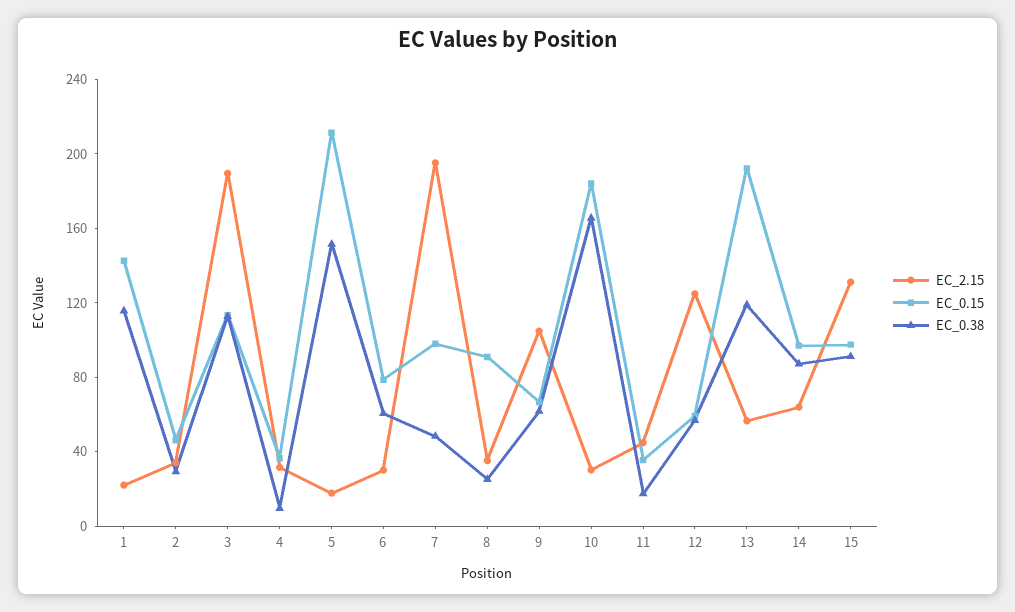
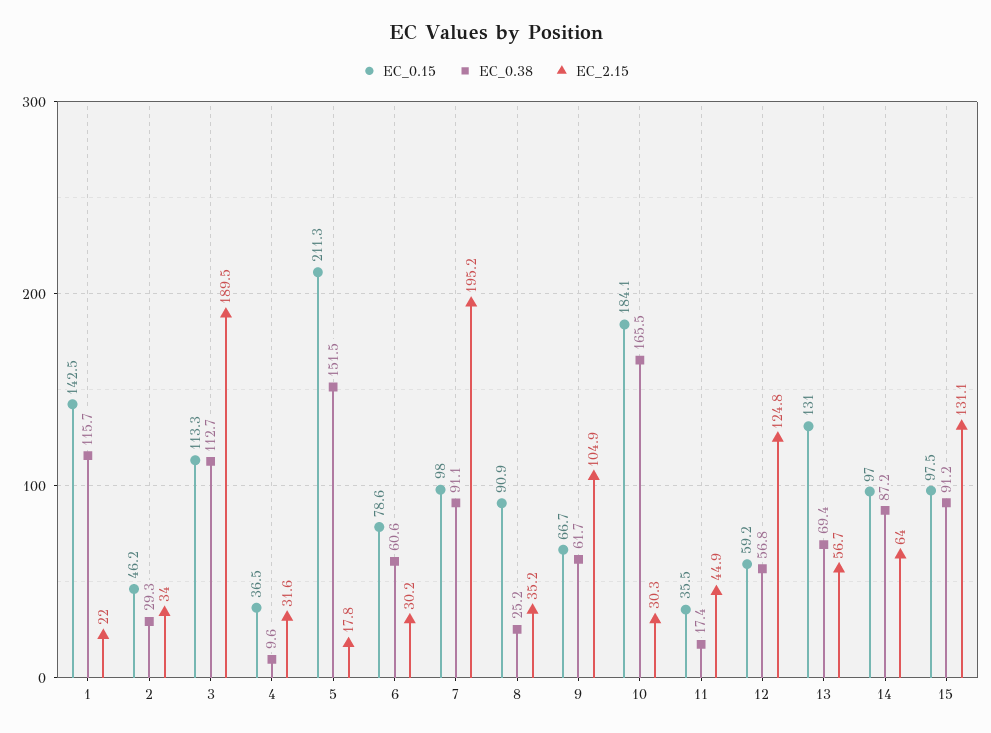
  {
    "EC_2.15": {
      "1": 22,
      "2": 34,
      "3": 189.5,
      "4": 31.6,
      "5": 17.8,
      "6": 30.2,
      "7": 195.2,
      "8": 35.2,
      "9": 104.9,
      "10": 30.3,
      "11": 44.9,
      "12": 124.8,
      "13": 56.7,
      "14": 64,
      "15": 131.1
    },
    "EC_0.15": {
      "1": 142.5,
      "2": 46.2,
      "3": 113.3,
      "4": 36.5,
      "5": 211.3,
      "6": 78.6,
      "7": 98,
      "8": 90.9,
      "9": 66.7,
      "10": 184.1,
      "11": 35.5,
      "12": 59.2,
-     "13": 190,
+     "13": 131,
      "14": 97,
      "15": 97.5
    },
    "EC_0.38": {
      "1": 115.7,
      "2": 29.3,
      "3": 112.7,
      "4": 9.6,
      "5": 151.5,
      "6": 60.6,
-     "7": 50,
+     "7": 91.1,
      "8": 25.2,
      "9": 61.7,
      "10": 165.5,
      "11": 17.4,
      "12": 56.8,
-     "13": 120,
+     "13": 69.4,
      "14": 87.2,
      "15": 91.2
    }
  }

